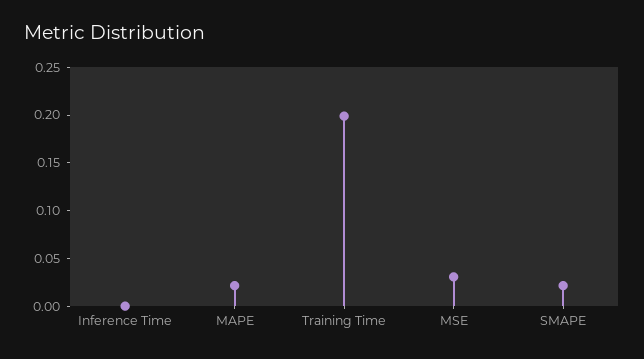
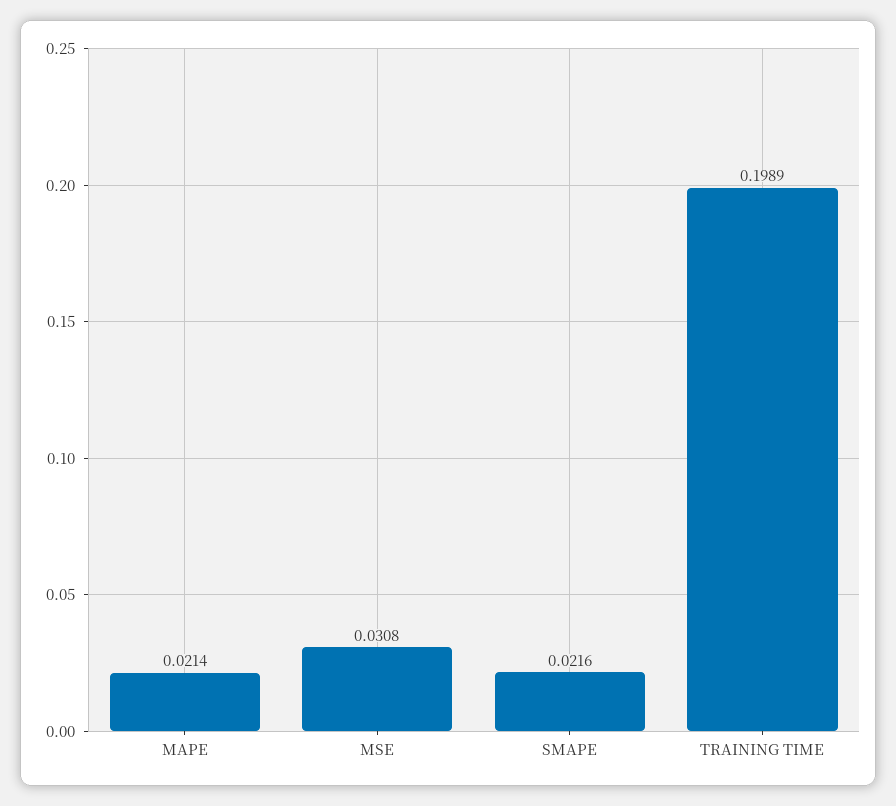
  {
-   "Inference Time": 0,
    "MAPE": 0.0214,
    "Training Time": 0.1989,
    "MSE": 0.0308,
    "SMAPE": 0.0216
  }

